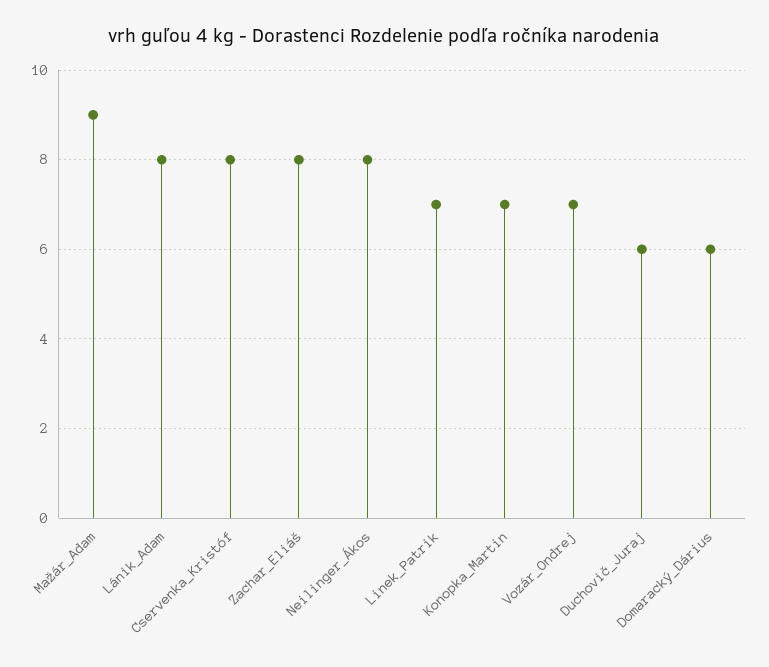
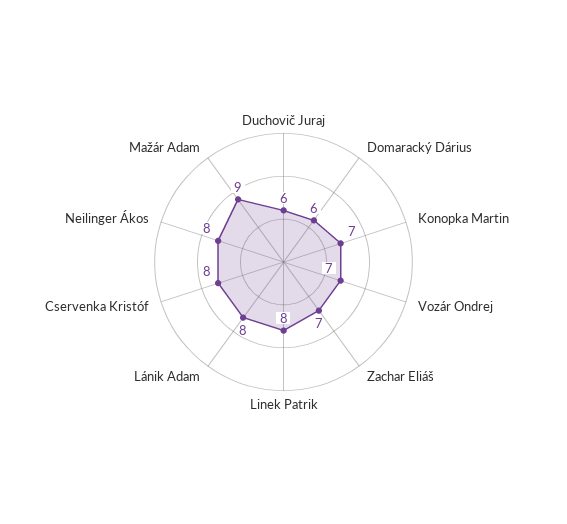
  {
    "Mažár_Adam": 9,
    "Lánik_Adam": 8,
    "Cservenka_Kristóf": 8,
-   "Zachar_Eliáš": 8,
+   "Zachar_Eliáš": 7,
    "Neilinger_Ákos": 8,
-   "Linek_Patrik": 7,
+   "Linek_Patrik": 8,
    "Konopka_Martin": 7,
    "Vozár_Ondrej": 7,
    "Duchovič_Juraj": 6,
    "Domaracký_Dárius": 6
  }

